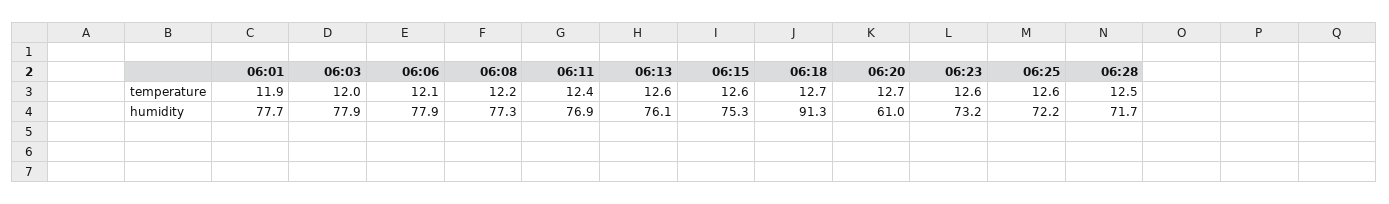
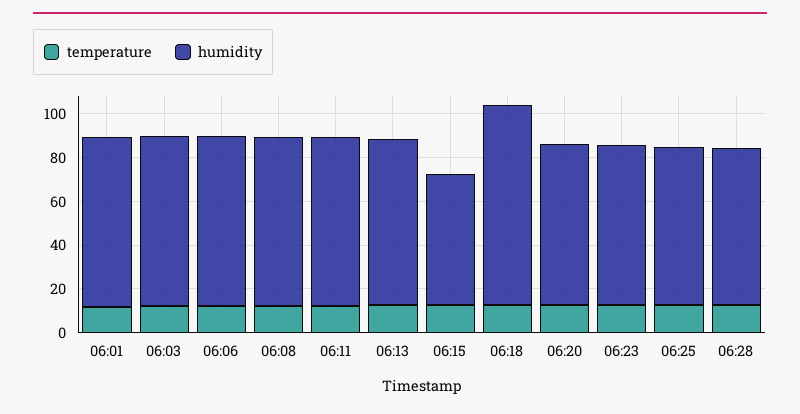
  {
    "temperature": {
      "06:01": 11.9,
      "06:03": 12,
      "06:06": 12.1,
      "06:08": 12.2,
      "06:11": 12.4,
      "06:13": 12.6,
      "06:15": 12.6,
      "06:18": 12.7,
      "06:20": 12.7,
      "06:23": 12.6,
      "06:25": 12.6,
      "06:28": 12.5
    },
    "humidity": {
      "06:01": 77.7,
      "06:03": 77.9,
      "06:06": 77.9,
      "06:08": 77.3,
      "06:11": 76.9,
      "06:13": 76.1,
-     "06:15": 75.3,
+     "06:15": 60,
      "06:18": 91.3,
-     "06:20": 61,
+     "06:20": 75,
      "06:23": 73.2,
      "06:25": 72.2,
      "06:28": 71.7
    }
  }

